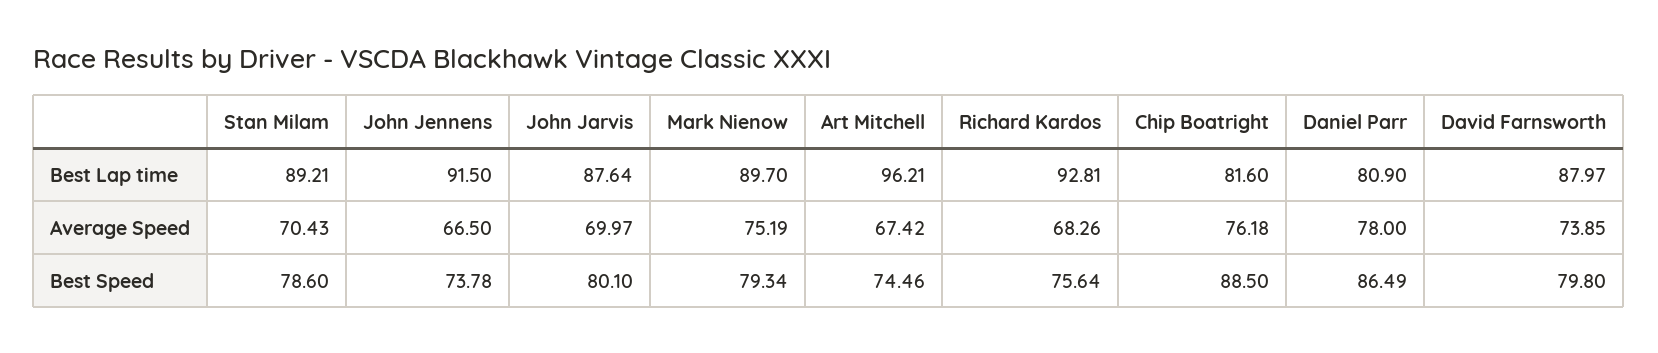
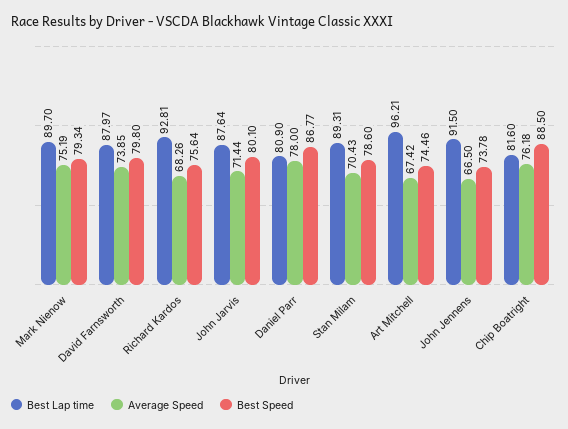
  {
    "Best Lap time": {
-     "Stan Milam": 89.21,
+     "Stan Milam": 89.31,
      "John Jennens": 91.5,
      "John Jarvis": 87.64,
      "Mark Nienow": 89.7,
      "Art Mitchell": 96.21,
      "Richard Kardos": 92.81,
      "Chip Boatright": 81.6,
      "Daniel Parr": 80.9,
      "David Farnsworth": 87.97
    },
    "Average Speed": {
      "Stan Milam": 70.43,
      "John Jennens": 66.5,
-     "John Jarvis": 69.97,
+     "John Jarvis": 71.44,
      "Mark Nienow": 75.19,
      "Art Mitchell": 67.42,
      "Richard Kardos": 68.26,
      "Chip Boatright": 76.18,
      "Daniel Parr": 78,
      "David Farnsworth": 73.85
    },
    "Best Speed": {
      "Stan Milam": 78.6,
      "John Jennens": 73.78,
      "John Jarvis": 80.1,
      "Mark Nienow": 79.34,
      "Art Mitchell": 74.46,
      "Richard Kardos": 75.64,
      "Chip Boatright": 88.5,
-     "Daniel Parr": 86.49,
+     "Daniel Parr": 86.77,
      "David Farnsworth": 79.8
    }
  }

